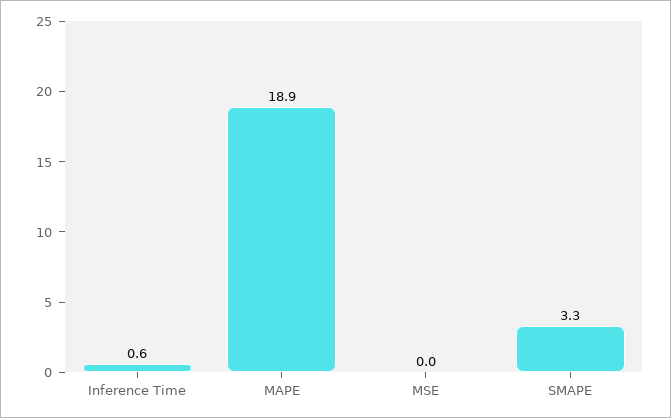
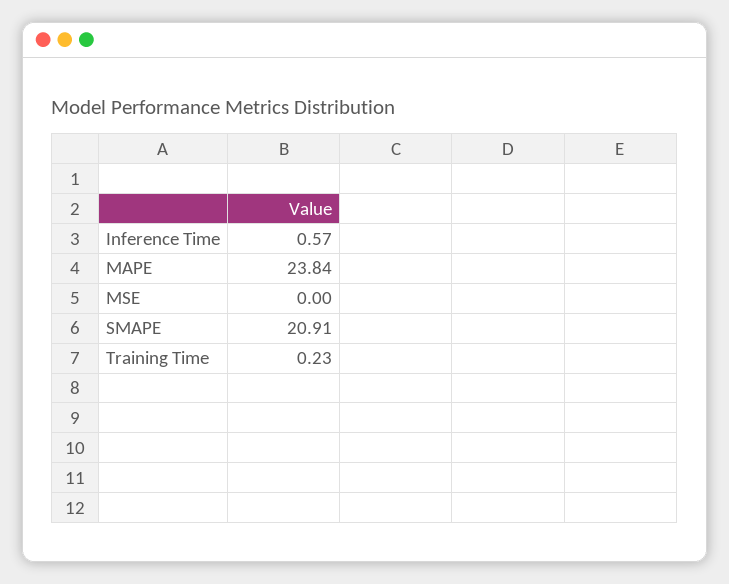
  {
    "Inference Time": 0.57,
-   "MAPE": 18.9,
+   "MAPE": 23.84,
    "MSE": 0,
-   "SMAPE": 3.3
+   "SMAPE": 20.91,
+   "Training Time": 0.23
  }

